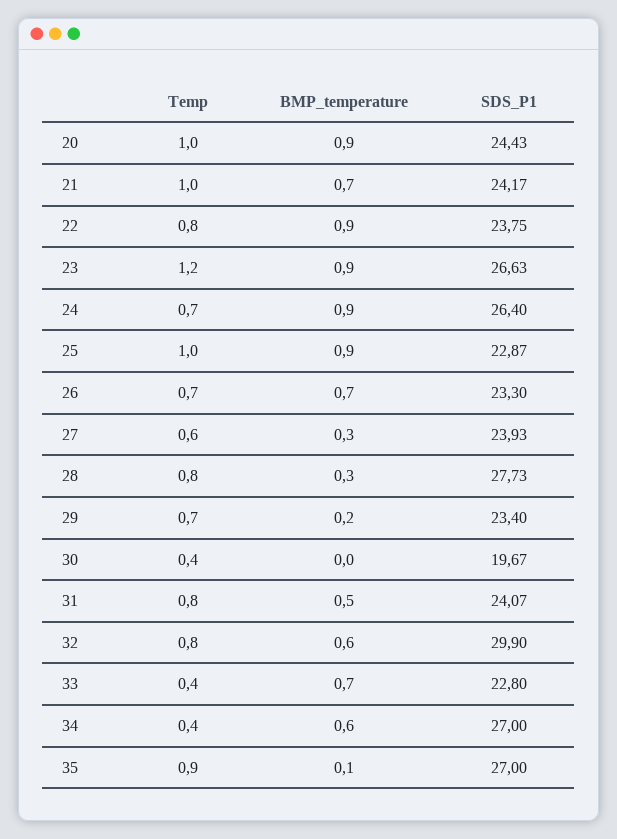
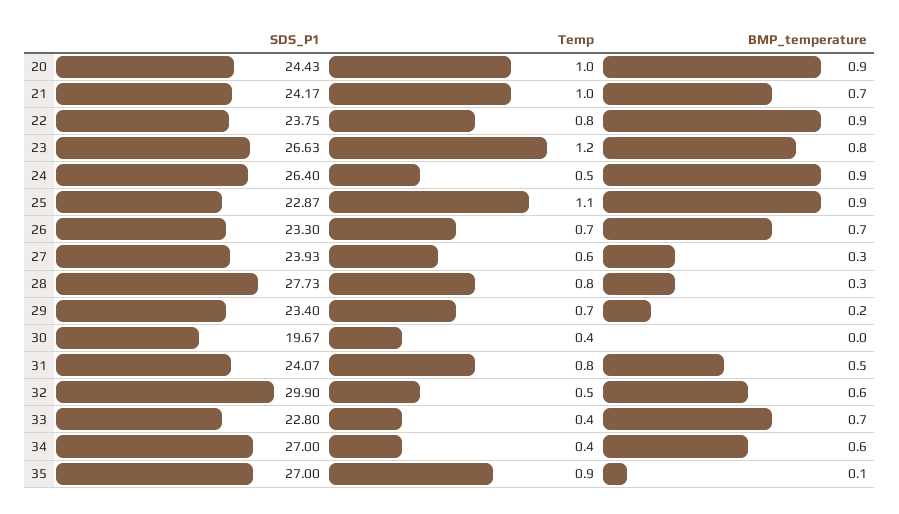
  {
    "Temp": {
      "20": 1,
      "21": 1,
      "22": 0.8,
      "23": 1.2,
-     "24": 0.7,
+     "24": 0.5,
-     "25": 1,
+     "25": 1.1,
      "26": 0.7,
      "27": 0.6,
      "28": 0.8,
      "29": 0.7,
      "30": 0.4,
      "31": 0.8,
-     "32": 0.8,
+     "32": 0.5,
      "33": 0.4,
      "34": 0.4,
      "35": 0.9
    },
    "BMP_temperature": {
      "20": 0.9,
      "21": 0.7,
      "22": 0.9,
-     "23": 0.9,
+     "23": 0.8,
      "24": 0.9,
      "25": 0.9,
      "26": 0.7,
      "27": 0.3,
      "28": 0.3,
      "29": 0.2,
      "30": 0,
      "31": 0.5,
      "32": 0.6,
      "33": 0.7,
      "34": 0.6,
      "35": 0.1
    },
    "SDS_P1": {
      "20": 24.43,
      "21": 24.17,
      "22": 23.75,
      "23": 26.63,
      "24": 26.4,
      "25": 22.87,
      "26": 23.3,
      "27": 23.93,
      "28": 27.73,
      "29": 23.4,
      "30": 19.67,
      "31": 24.07,
      "32": 29.9,
      "33": 22.8,
      "34": 27,
      "35": 27
    }
  }

